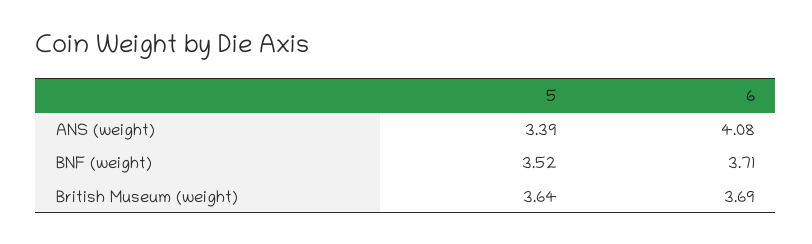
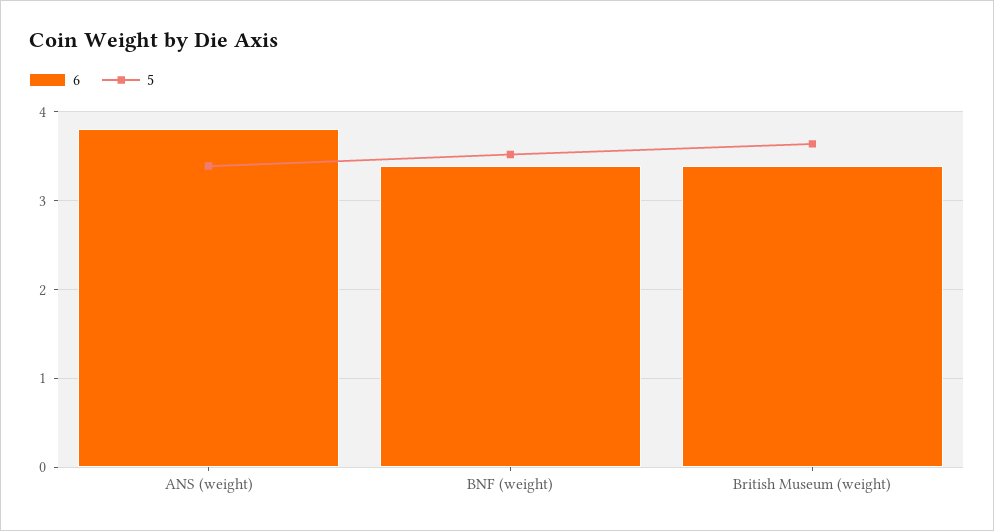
  {
    "5": {
      "ANS (weight)": 3.39,
      "BNF (weight)": 3.52,
      "British Museum (weight)": 3.64
    },
    "6": {
-     "ANS (weight)": 4.08,
+     "ANS (weight)": 3.8,
-     "BNF (weight)": 3.71,
+     "BNF (weight)": 3.4,
-     "British Museum (weight)": 3.69
+     "British Museum (weight)": 3.4
    }
  }

